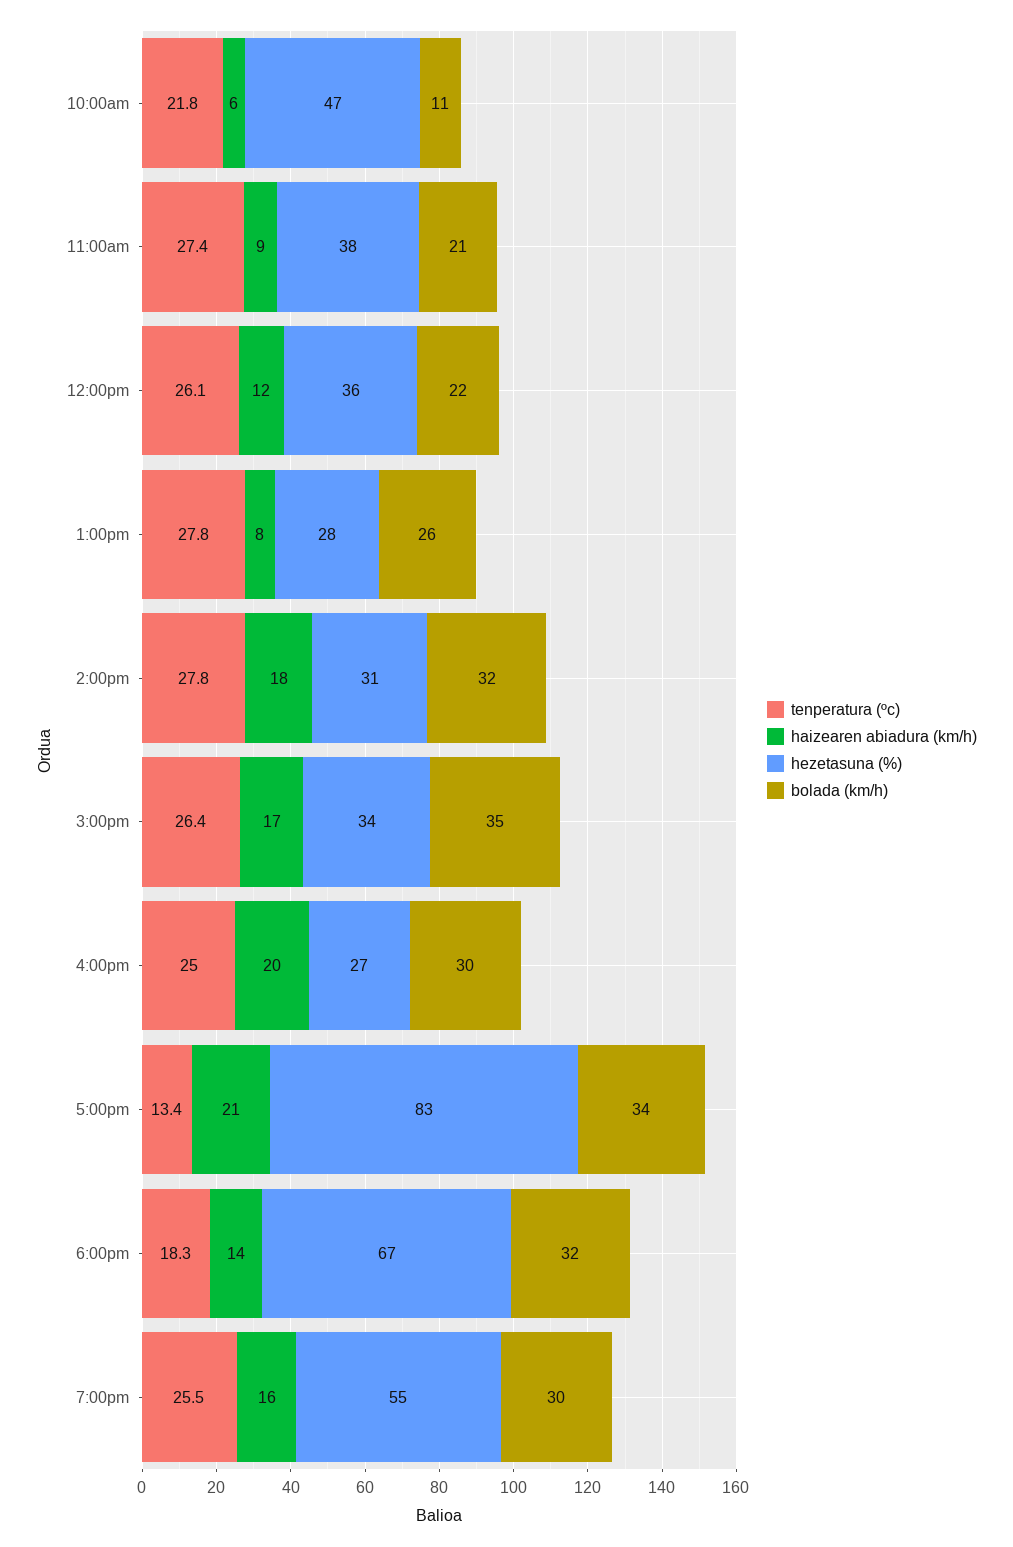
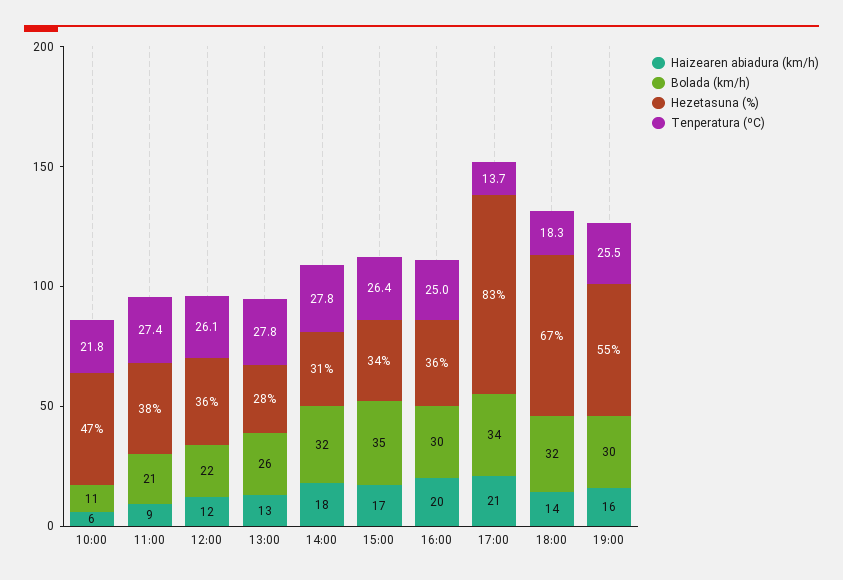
  {
    "tenperatura (ºc)": {
      "10:00am": 21.8,
      "11:00am": 27.4,
      "12:00pm": 26.1,
      "1:00pm": 27.8,
      "2:00pm": 27.8,
      "3:00pm": 26.4,
      "4:00pm": 25,
-     "5:00pm": 13.4,
+     "5:00pm": 13.7,
      "6:00pm": 18.3,
      "7:00pm": 25.5
    },
    "haizearen abiadura (km/h)": {
      "10:00am": 6,
      "11:00am": 9,
      "12:00pm": 12,
-     "1:00pm": 8,
+     "1:00pm": 13,
      "2:00pm": 18,
      "3:00pm": 17,
      "4:00pm": 20,
      "5:00pm": 21,
      "6:00pm": 14,
      "7:00pm": 16
    },
    "hezetasuna (%)": {
      "10:00am": 47,
      "11:00am": 38,
      "12:00pm": 36,
      "1:00pm": 28,
      "2:00pm": 31,
      "3:00pm": 34,
-     "4:00pm": 27,
+     "4:00pm": 36,
      "5:00pm": 83,
      "6:00pm": 67,
      "7:00pm": 55
    },
    "bolada (km/h)": {
      "10:00am": 11,
      "11:00am": 21,
      "12:00pm": 22,
      "1:00pm": 26,
      "2:00pm": 32,
      "3:00pm": 35,
      "4:00pm": 30,
      "5:00pm": 34,
      "6:00pm": 32,
      "7:00pm": 30
    }
  }

